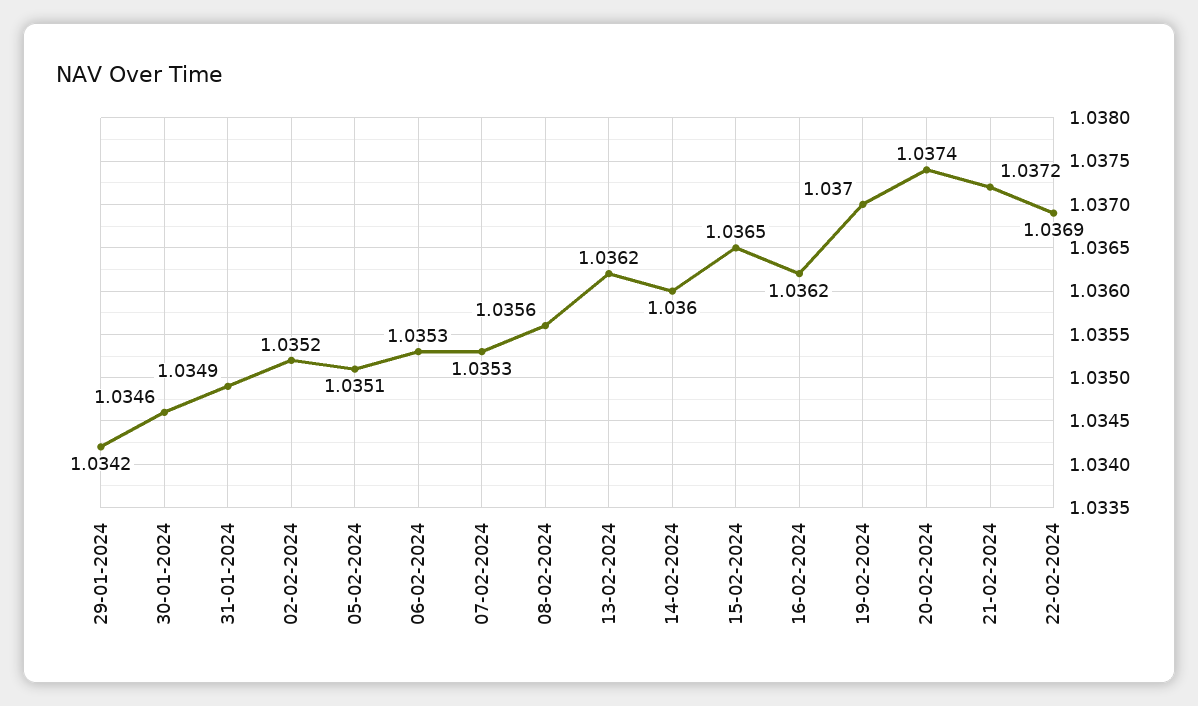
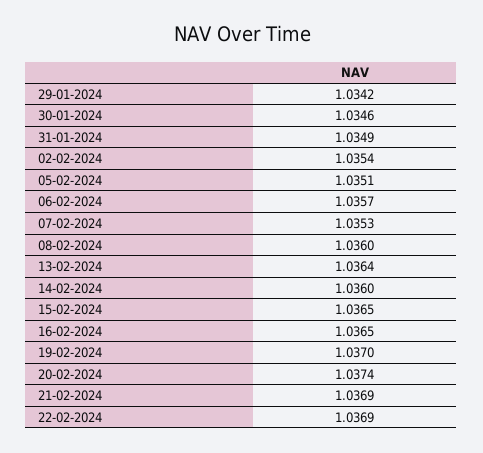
  {
    "29-01-2024": 1.0342,
    "30-01-2024": 1.0346,
    "31-01-2024": 1.0349,
-   "02-02-2024": 1.0352,
+   "02-02-2024": 1.0354,
    "05-02-2024": 1.0351,
-   "06-02-2024": 1.0353,
+   "06-02-2024": 1.0357,
    "07-02-2024": 1.0353,
-   "08-02-2024": 1.0356,
+   "08-02-2024": 1.036,
-   "13-02-2024": 1.0362,
+   "13-02-2024": 1.0364,
    "14-02-2024": 1.036,
    "15-02-2024": 1.0365,
-   "16-02-2024": 1.0362,
+   "16-02-2024": 1.0365,
    "19-02-2024": 1.037,
    "20-02-2024": 1.0374,
-   "21-02-2024": 1.0372,
+   "21-02-2024": 1.0369,
    "22-02-2024": 1.0369
  }

